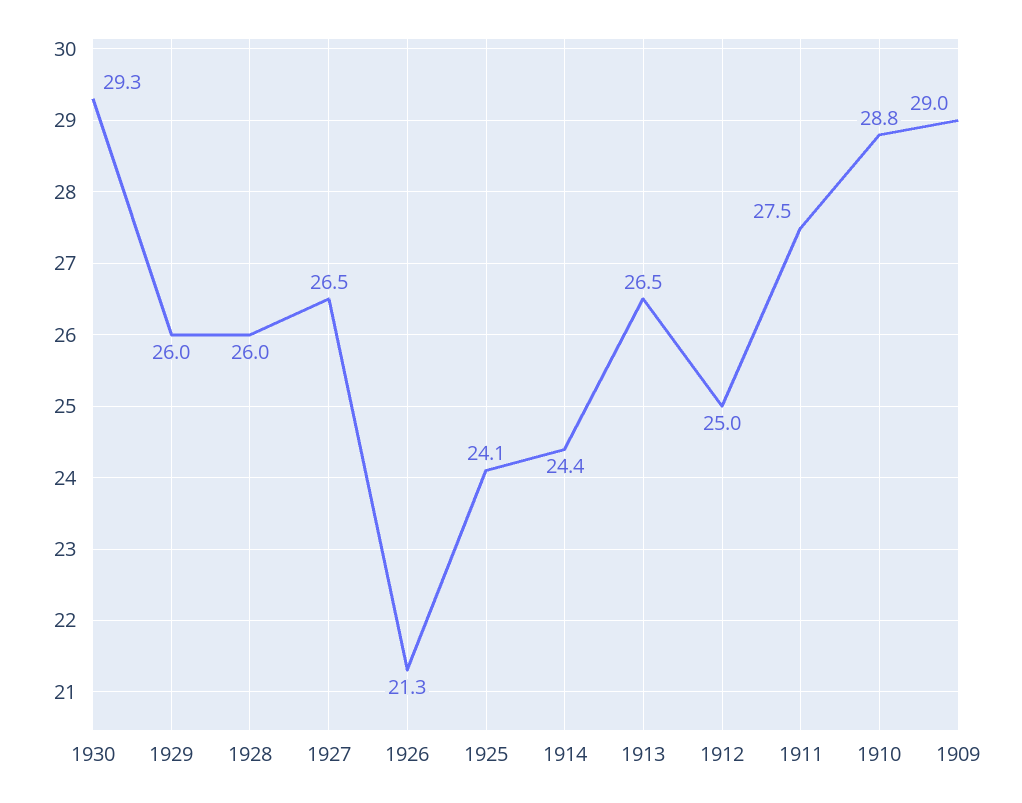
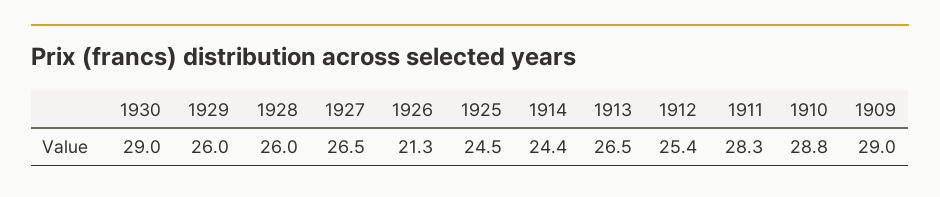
  {
-   "1930": 29.3,
+   "1930": 29,
    "1929": 26,
    "1928": 26,
    "1927": 26.5,
    "1926": 21.3,
-   "1925": 24.1,
+   "1925": 24.5,
    "1914": 24.4,
    "1913": 26.5,
-   "1912": 25,
+   "1912": 25.4,
-   "1911": 27.5,
+   "1911": 28.3,
    "1910": 28.8,
    "1909": 29
  }

